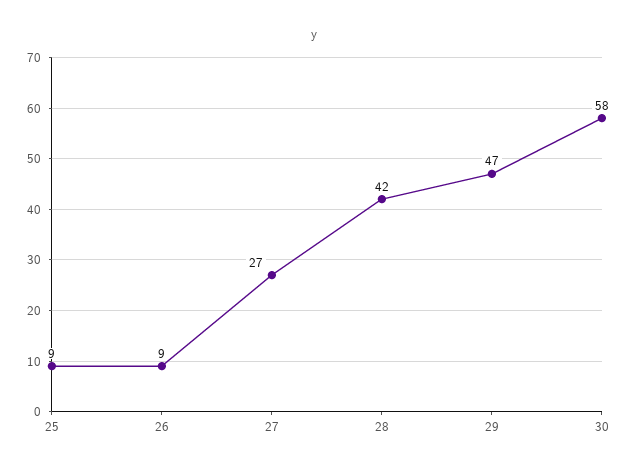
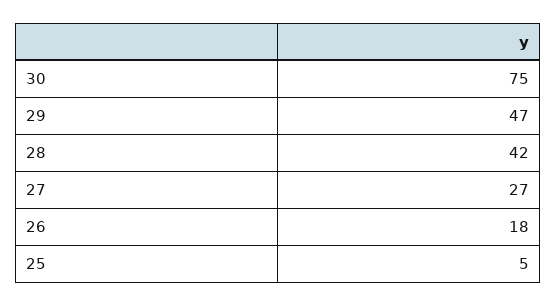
  {
-   "25": 9,
+   "25": 5,
-   "26": 9,
+   "26": 18,
    "27": 27,
    "28": 42,
    "29": 47,
-   "30": 58
+   "30": 75
  }

